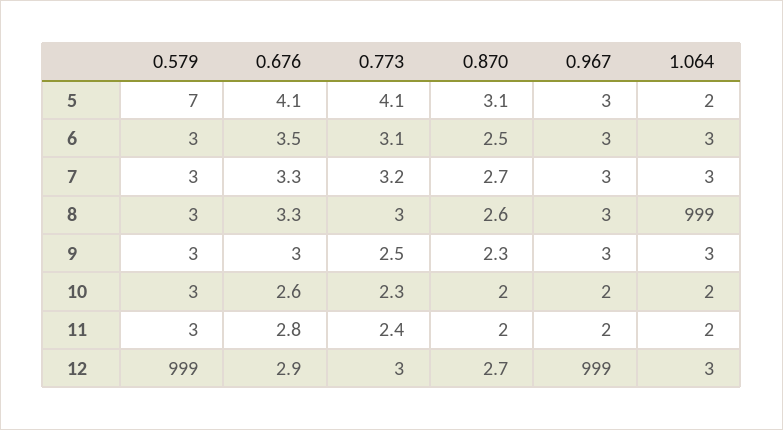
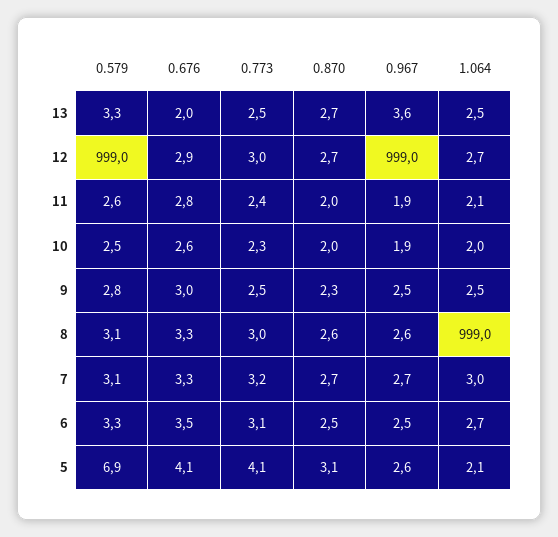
  {
    "0.579": {
      "5": 6.9,
      "6": 3.3,
      "7": 3.1,
      "8": 3.1,
      "9": 2.8,
      "10": 2.5,
      "11": 2.6,
-     "12": 999
+     "12": 999,
+     "13": 3.3
    },
    "0.676": {
      "5": 4.1,
      "6": 3.5,
      "7": 3.3,
      "8": 3.3,
      "9": 3,
      "10": 2.6,
      "11": 2.8,
-     "12": 2.9
+     "12": 2.9,
+     "13": 2
    },
    "0.773": {
      "5": 4.1,
      "6": 3.1,
      "7": 3.2,
      "8": 3,
      "9": 2.5,
      "10": 2.3,
      "11": 2.4,
-     "12": 3
+     "12": 3,
+     "13": 2.5
    },
    "0.870": {
      "5": 3.1,
      "6": 2.5,
      "7": 2.7,
      "8": 2.6,
      "9": 2.3,
      "10": 2,
      "11": 2,
-     "12": 2.7
+     "12": 2.7,
+     "13": 2.7
    },
    "0.967": {
      "5": 2.6,
      "6": 2.5,
      "7": 2.7,
      "8": 2.6,
      "9": 2.5,
      "10": 1.9,
      "11": 1.9,
-     "12": 999
+     "12": 999,
+     "13": 3.6
    },
    "1.064": {
      "5": 2.1,
      "6": 2.7,
      "7": 3,
      "8": 999,
      "9": 2.5,
      "10": 2,
      "11": 2.1,
-     "12": 2.7
+     "12": 2.7,
+     "13": 2.5
    }
  }

